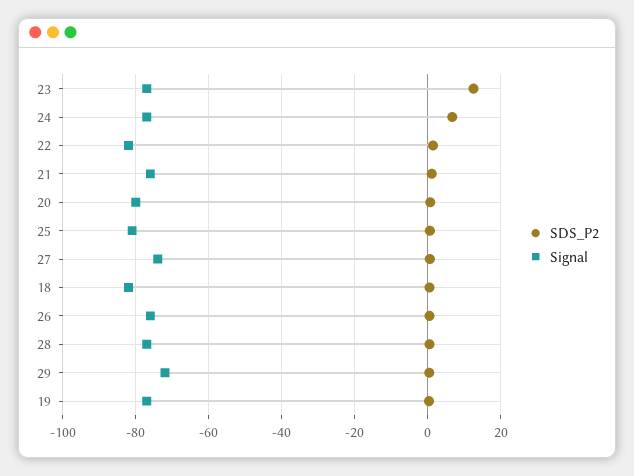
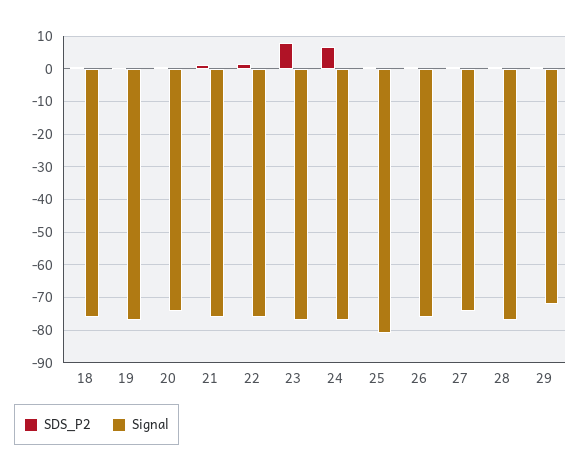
  {
    "SDS_P2": {
-     "23": 12,
+     "23": 8,
      "24": 6,
      "22": 2,
      "21": 2,
      "20": 0,
      "25": 0,
      "27": 0,
      "18": 0,
      "26": 0,
      "28": 0,
      "29": 0,
      "19": 0
    },
    "Signal": {
      "23": -78,
      "24": -78,
-     "22": -82,
+     "22": -76,
      "21": -76,
-     "20": -80,
+     "20": -74,
      "25": -82,
      "27": -74,
-     "18": -82,
+     "18": -76,
      "26": -76,
      "28": -78,
      "29": -72,
      "19": -78
    }
  }

